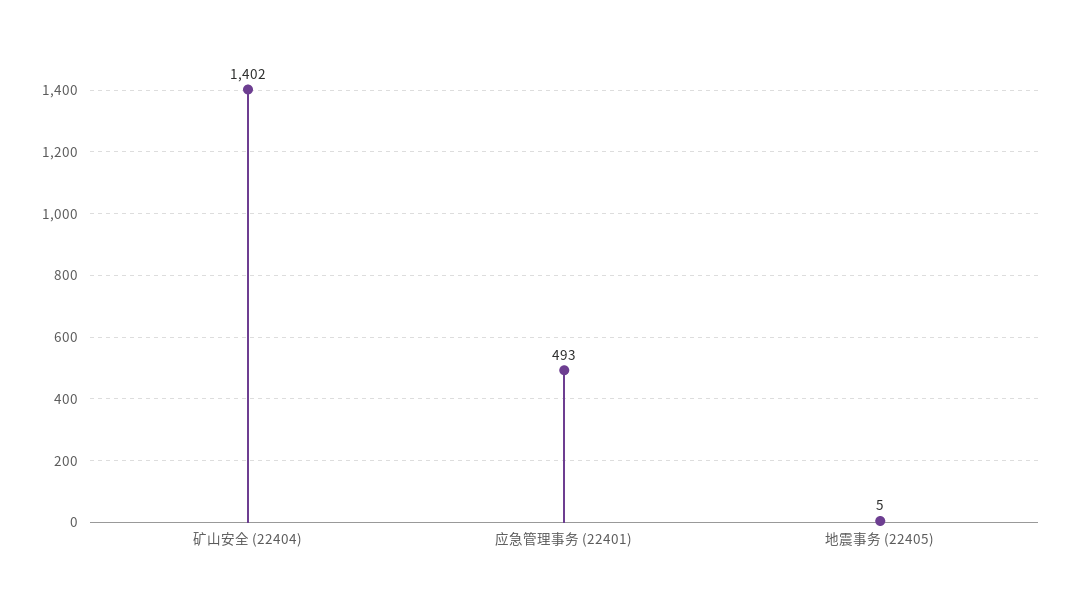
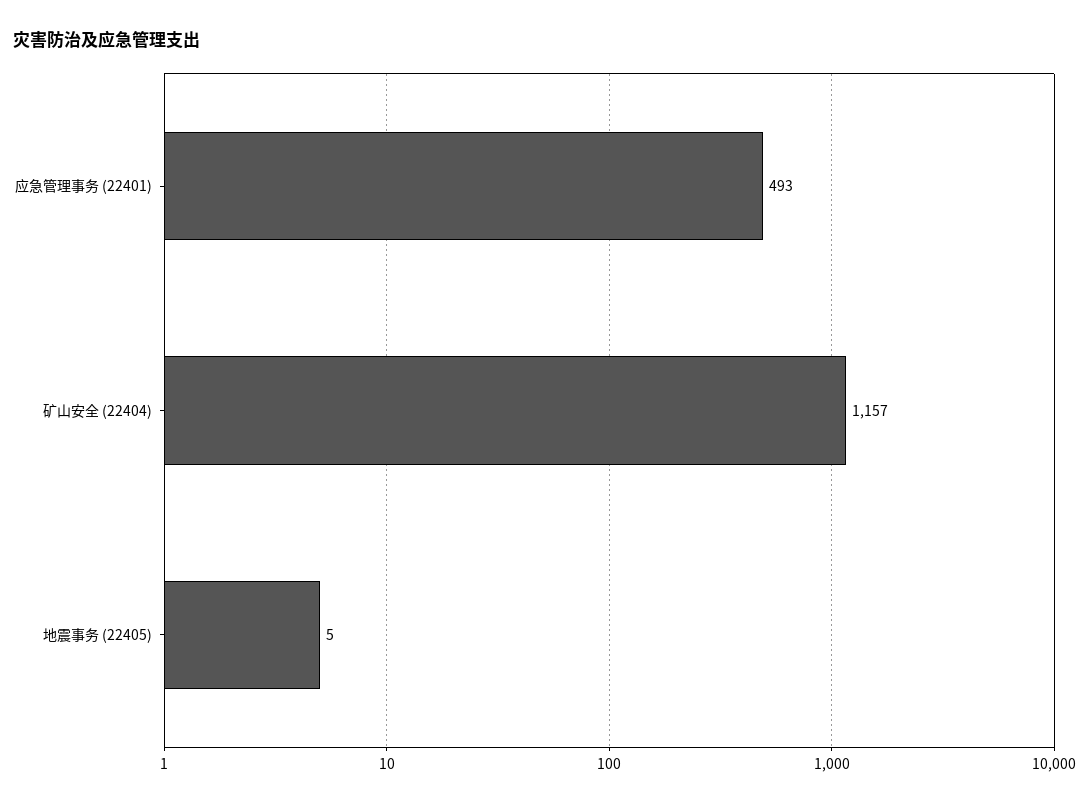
  {
-   "矿山安全 (22404)": 1402,
+   "矿山安全 (22404)": 1157,
    "应急管理事务 (22401)": 493,
    "地震事务 (22405)": 5
  }

